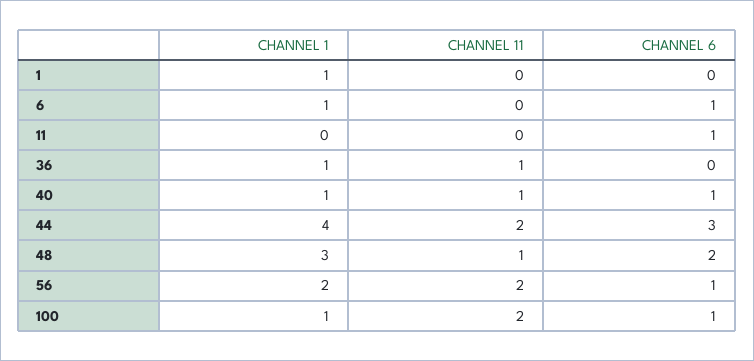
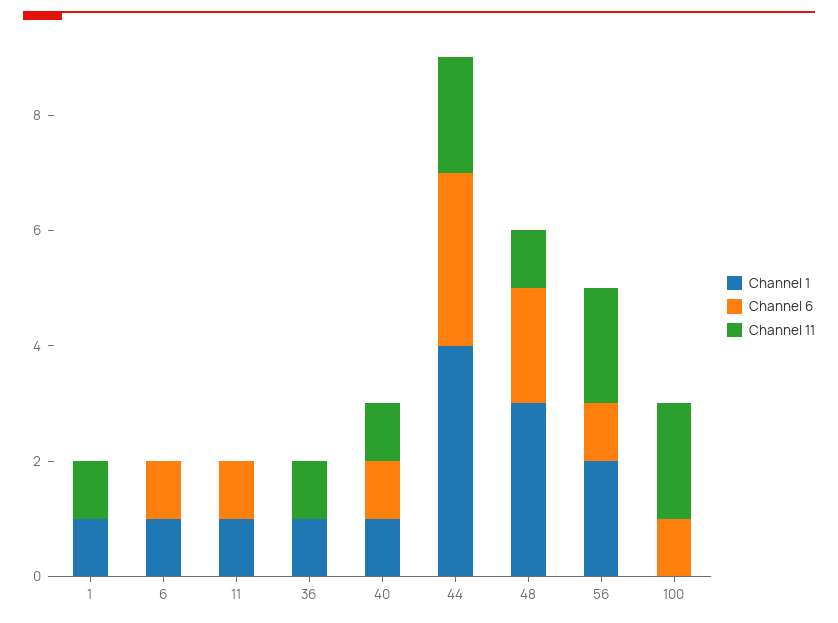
  {
    "CHANNEL 1": {
      "1": 1,
      "6": 1,
-     "11": 0,
+     "11": 1,
      "36": 1,
      "40": 1,
      "44": 4,
      "48": 3,
      "56": 2,
-     "100": 1
+     "100": 0
    },
    "CHANNEL 11": {
-     "1": 0,
+     "1": 1,
      "6": 0,
      "11": 0,
      "36": 1,
      "40": 1,
      "44": 2,
      "48": 1,
      "56": 2,
      "100": 2
    },
    "CHANNEL 6": {
      "1": 0,
      "6": 1,
      "11": 1,
      "36": 0,
      "40": 1,
      "44": 3,
      "48": 2,
      "56": 1,
      "100": 1
    }
  }

